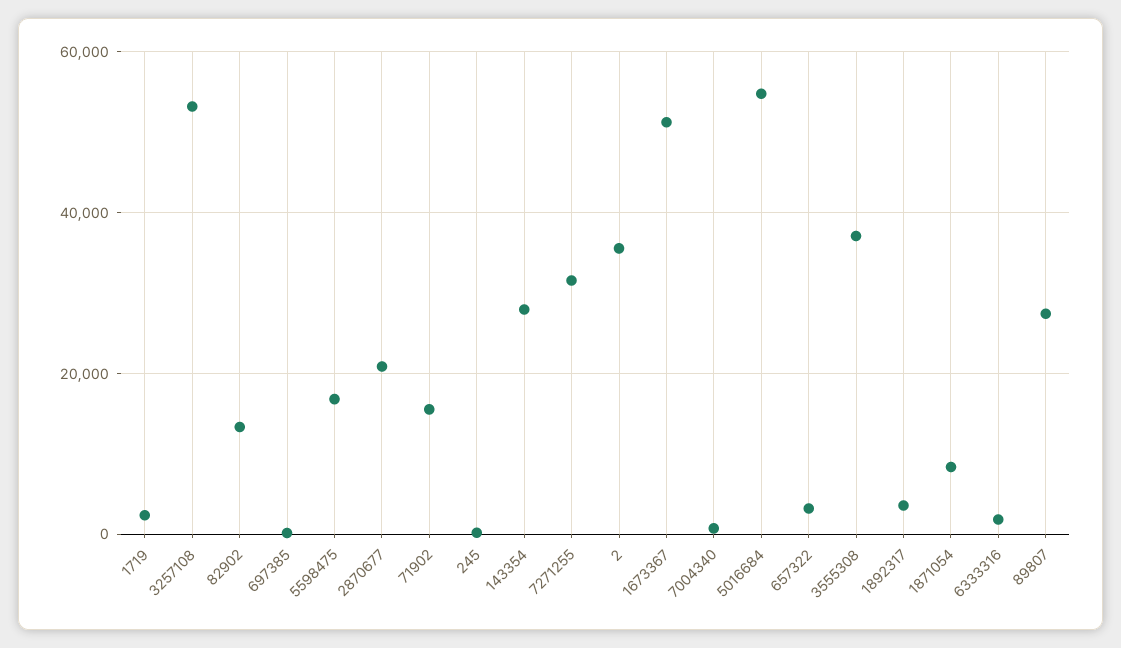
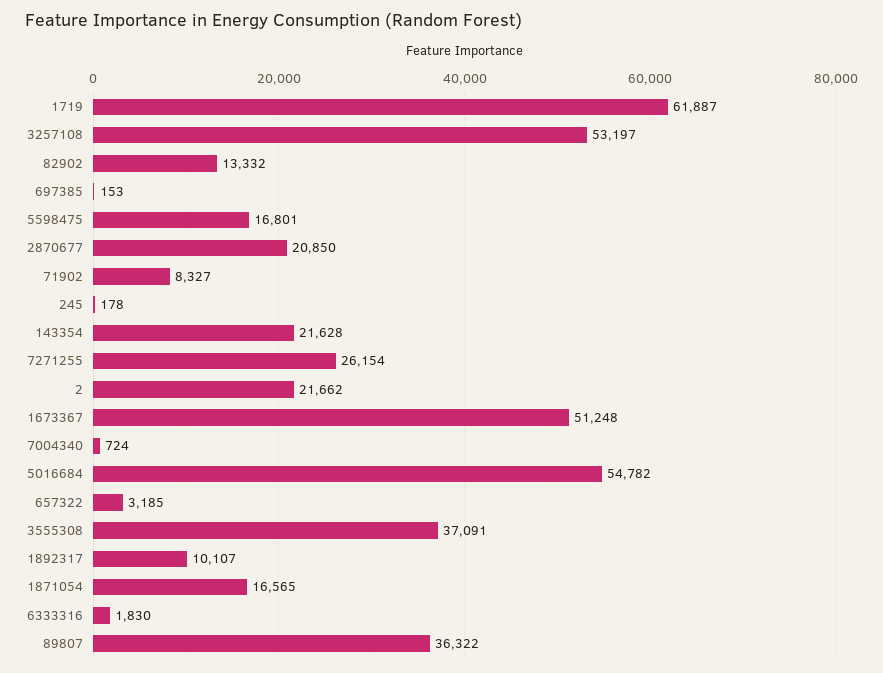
  {
-   "1719": 2000,
+   "1719": 61887,
    "3257108": 53197,
    "82902": 13332,
    "697385": 153,
    "5598475": 16801,
    "2870677": 20850,
-   "71902": 16000,
+   "71902": 8327,
    "245": 178,
-   "143354": 28000,
+   "143354": 21628,
-   "7271255": 32000,
+   "7271255": 26154,
-   "2": 36000,
+   "2": 21662,
    "1673367": 51248,
    "7004340": 724,
    "5016684": 54782,
    "657322": 3185,
    "3555308": 37091,
-   "1892317": 4000,
+   "1892317": 10107,
-   "1871054": 8000,
+   "1871054": 16565,
    "6333316": 1830,
-   "89807": 28000
+   "89807": 36322
  }

